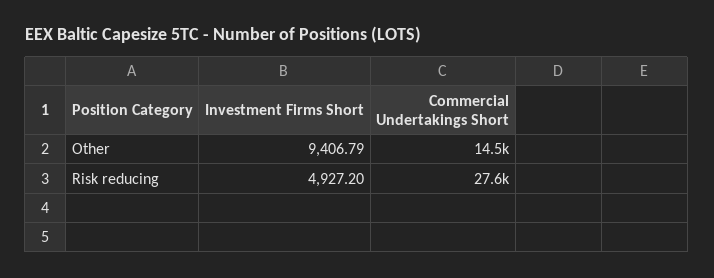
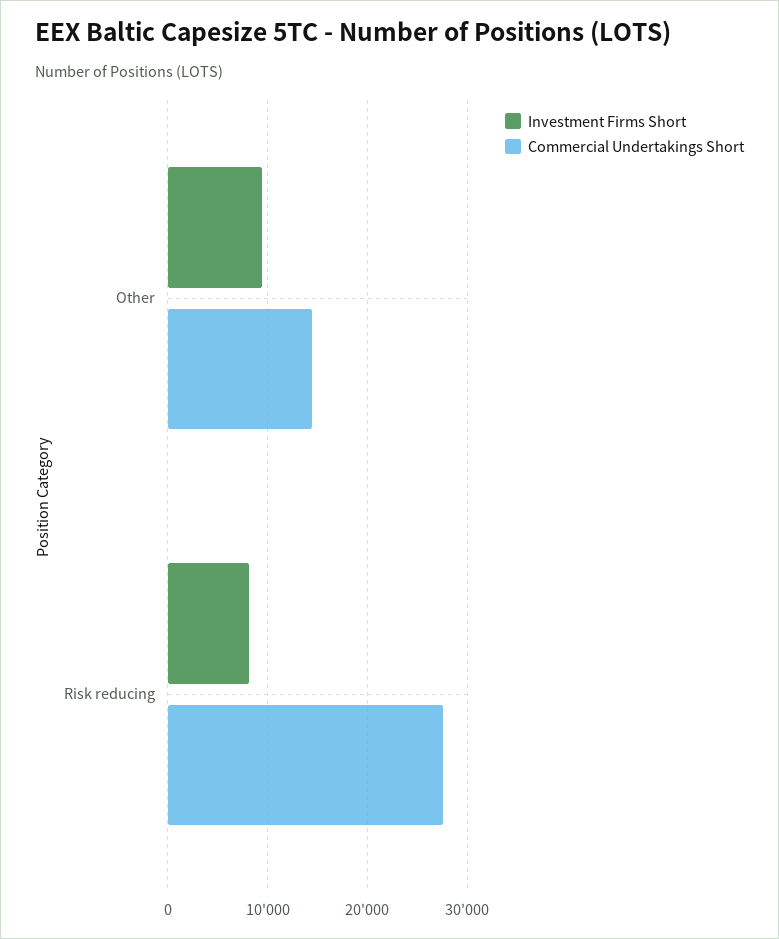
  {
    "Investment Firms Short": {
      "Other": 9406.79,
-     "Risk reducing": 4927.2
+     "Risk reducing": 8000
    },
    "Commercial Undertakings Short": {
      "Other": 14500,
      "Risk reducing": 27600
    }
  }

